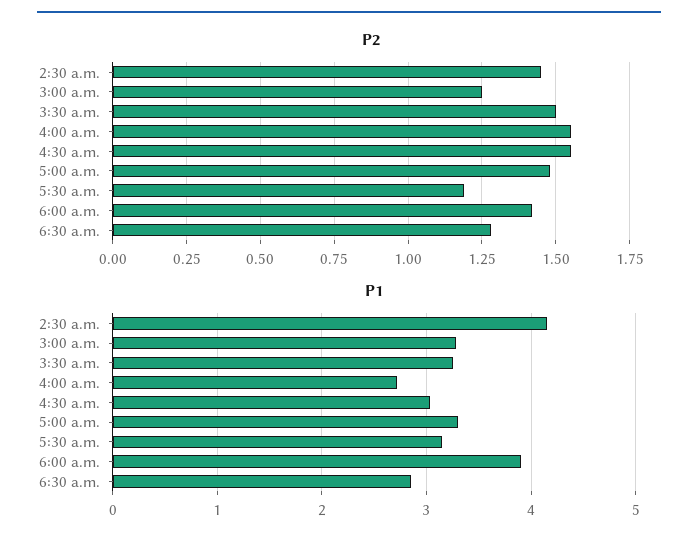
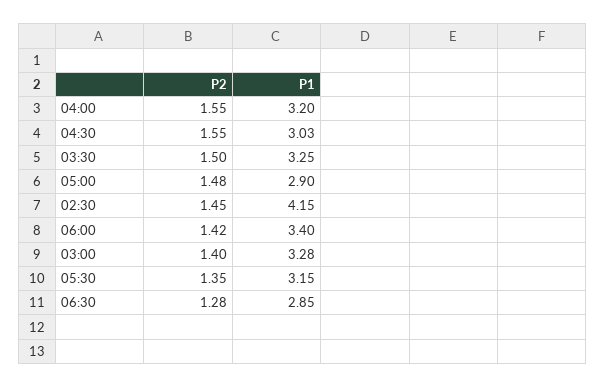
  {
    "P2": {
      "2:30 a.m.": 1.45,
-     "3:00 a.m.": 1.25,
+     "3:00 a.m.": 1.4,
      "3:30 a.m.": 1.5,
      "4:00 a.m.": 1.55,
      "4:30 a.m.": 1.55,
      "5:00 a.m.": 1.48,
-     "5:30 a.m.": 1.2,
+     "5:30 a.m.": 1.35,
      "6:00 a.m.": 1.42,
      "6:30 a.m.": 1.28
    },
    "P1": {
      "2:30 a.m.": 4.15,
      "3:00 a.m.": 3.28,
      "3:30 a.m.": 3.25,
-     "4:00 a.m.": 2.7,
+     "4:00 a.m.": 3.2,
      "4:30 a.m.": 3.03,
-     "5:00 a.m.": 3.3,
+     "5:00 a.m.": 2.9,
      "5:30 a.m.": 3.15,
-     "6:00 a.m.": 3.9,
+     "6:00 a.m.": 3.4,
      "6:30 a.m.": 2.85
    }
  }

